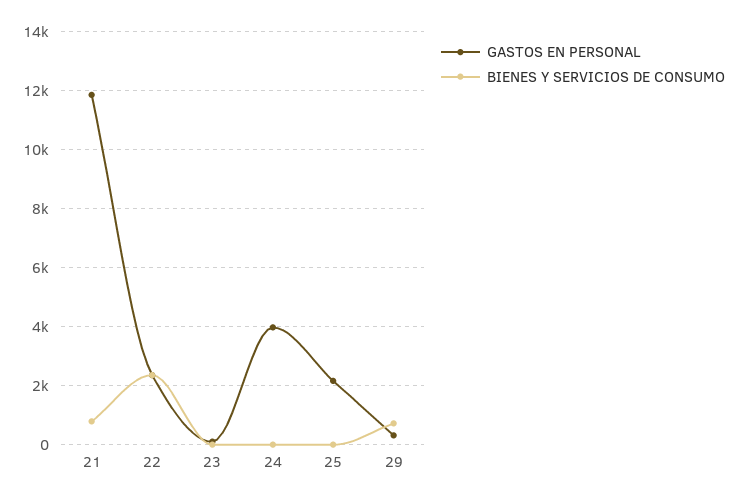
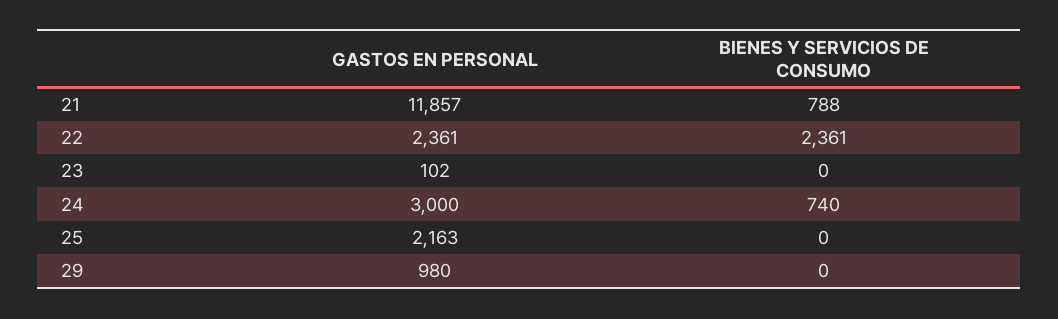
  {
    "GASTOS EN PERSONAL": {
      "21": 11857,
      "22": 2361,
      "23": 102,
-     "24": 4000,
+     "24": 3000,
      "25": 2163,
-     "29": 250
+     "29": 980
    },
    "BIENES Y SERVICIOS DE CONSUMO": {
      "21": 788,
      "22": 2361,
      "23": 0,
-     "24": 0,
+     "24": 740,
      "25": 0,
-     "29": 750
+     "29": 0
    }
  }

